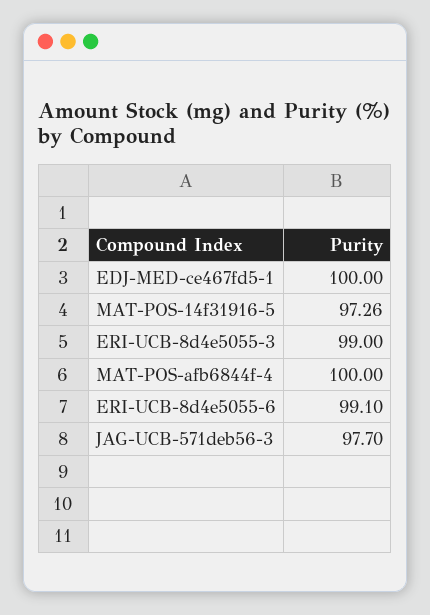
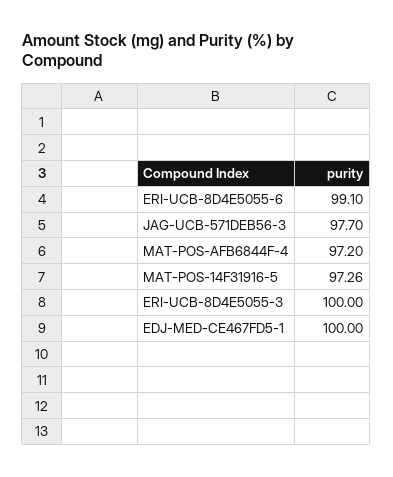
  {
    "EDJ-MED-ce467fd5-1": 100,
    "MAT-POS-14f31916-5": 97.26,
-   "ERI-UCB-8d4e5055-3": 99,
+   "ERI-UCB-8d4e5055-3": 100,
-   "MAT-POS-afb6844f-4": 100,
+   "MAT-POS-afb6844f-4": 97.2,
    "ERI-UCB-8d4e5055-6": 99.1,
    "JAG-UCB-571deb56-3": 97.7
  }

